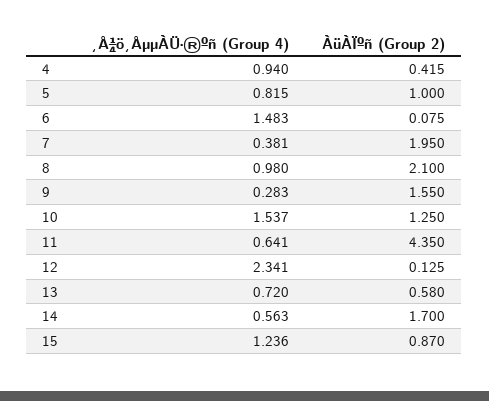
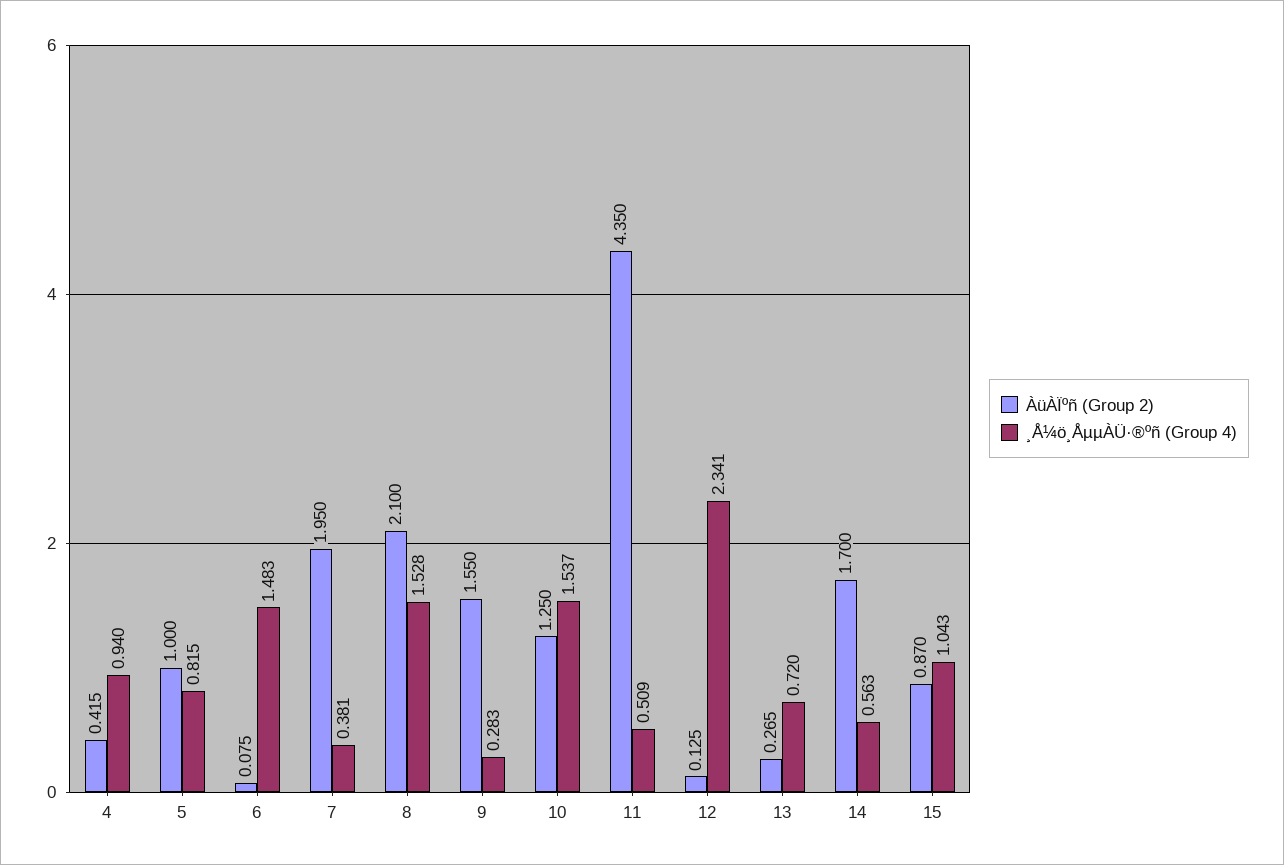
  {
    "¸Å¼ö¸ÅµµÀÜ·®ºñ (Group 4)": {
      "4": 0.94,
      "5": 0.815,
      "6": 1.483,
      "7": 0.381,
-     "8": 0.98,
+     "8": 1.528,
      "9": 0.283,
      "10": 1.537,
-     "11": 0.641,
+     "11": 0.509,
      "12": 2.341,
      "13": 0.72,
      "14": 0.563,
-     "15": 1.236
+     "15": 1.043
    },
    "ÀüÀÏºñ (Group 2)": {
      "4": 0.415,
      "5": 1,
      "6": 0.075,
      "7": 1.95,
      "8": 2.1,
      "9": 1.55,
      "10": 1.25,
      "11": 4.35,
      "12": 0.125,
-     "13": 0.58,
+     "13": 0.265,
      "14": 1.7,
      "15": 0.87
    }
  }

